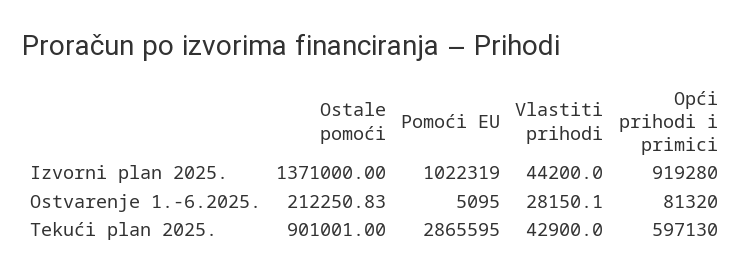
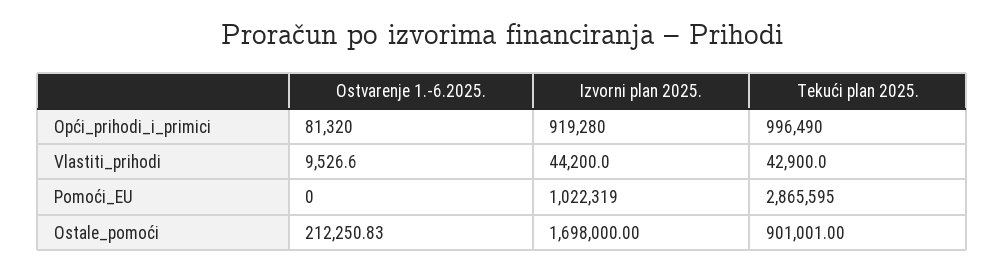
  {
    "Ostale pomoći": {
-     "Izvorni plan 2025.": 1371000,
+     "Izvorni plan 2025.": 1698000,
      "Ostvarenje 1.-6.2025.": 212250.83,
      "Tekući plan 2025.": 901001
    },
    "Pomoći EU": {
      "Izvorni plan 2025.": 1022319,
-     "Ostvarenje 1.-6.2025.": 5095,
+     "Ostvarenje 1.-6.2025.": 0,
      "Tekući plan 2025.": 2865595
    },
    "Vlastiti prihodi": {
      "Izvorni plan 2025.": 44200,
-     "Ostvarenje 1.-6.2025.": 28150.1,
+     "Ostvarenje 1.-6.2025.": 9526.6,
      "Tekući plan 2025.": 42900
    },
    "Opći prihodi i primici": {
      "Izvorni plan 2025.": 919280,
      "Ostvarenje 1.-6.2025.": 81320,
-     "Tekući plan 2025.": 597130
+     "Tekući plan 2025.": 996490
    }
  }

